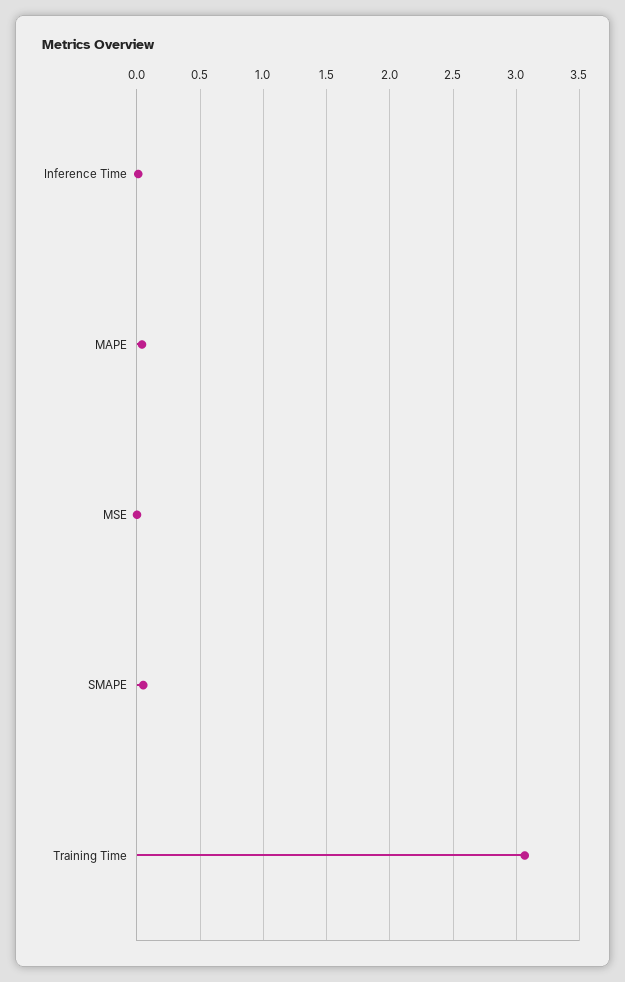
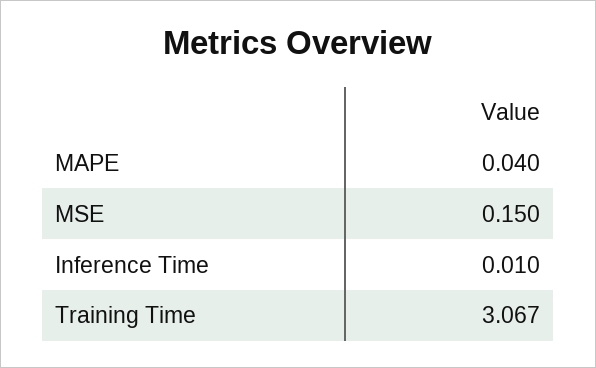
  {
    "Inference Time": 0.01,
    "MAPE": 0.04,
-   "MSE": 0,
+   "MSE": 0.15,
-   "SMAPE": 0.05,
    "Training Time": 3.067
  }

